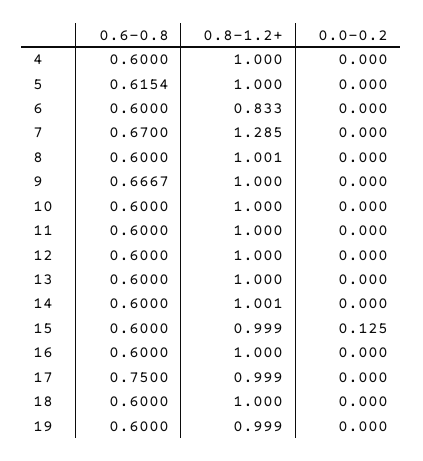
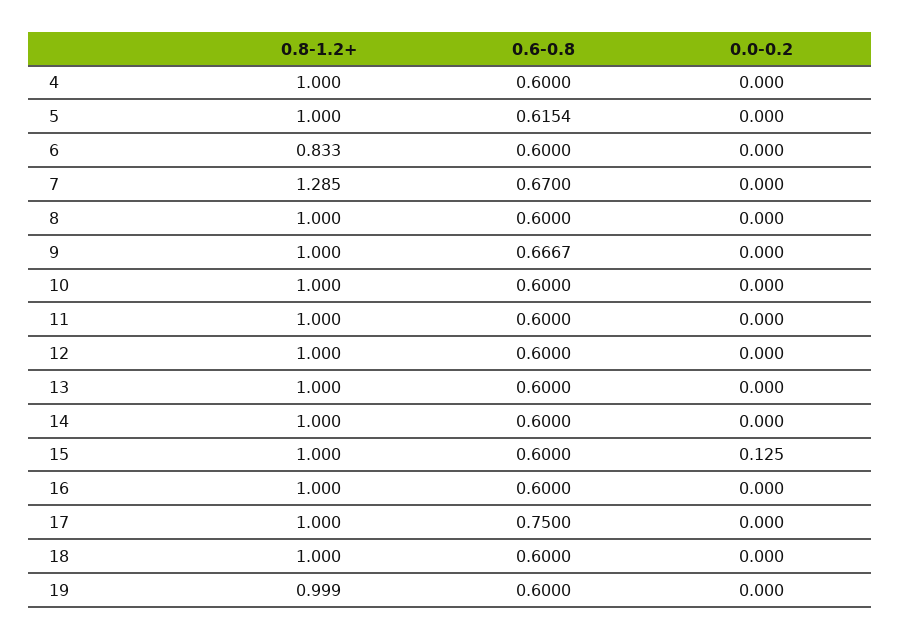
  {
    "0.6-0.8": {
      "4": 0.6,
      "5": 0.6154,
      "6": 0.6,
      "7": 0.67,
      "8": 0.6,
      "9": 0.6667,
      "10": 0.6,
      "11": 0.6,
      "12": 0.6,
      "13": 0.6,
      "14": 0.6,
      "15": 0.6,
      "16": 0.6,
      "17": 0.75,
      "18": 0.6,
      "19": 0.6
    },
    "0.8-1.2+": {
      "4": 1,
      "5": 1,
      "6": 0.833,
      "7": 1.285,
-     "8": 1.001,
+     "8": 1,
      "9": 1,
      "10": 1,
      "11": 1,
      "12": 1,
      "13": 1,
-     "14": 1.001,
+     "14": 1,
-     "15": 0.999,
+     "15": 1,
      "16": 1,
-     "17": 0.999,
+     "17": 1,
      "18": 1,
      "19": 0.999
    },
    "0.0-0.2": {
      "4": 0,
      "5": 0,
      "6": 0,
      "7": 0,
      "8": 0,
      "9": 0,
      "10": 0,
      "11": 0,
      "12": 0,
      "13": 0,
      "14": 0,
      "15": 0.125,
      "16": 0,
      "17": 0,
      "18": 0,
      "19": 0
    }
  }

